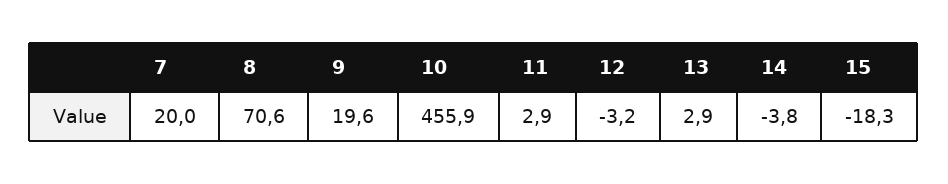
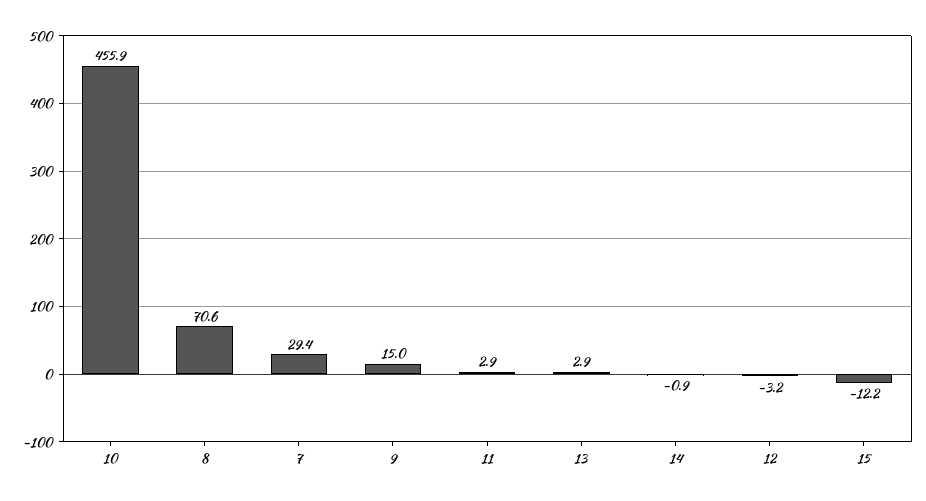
  {
-   "7": 20,
+   "7": 29.4,
    "8": 70.6,
-   "9": 19.6,
+   "9": 15,
    "10": 455.9,
    "11": 2.9,
    "12": -3.2,
    "13": 2.9,
-   "14": -3.8,
+   "14": -0.9,
-   "15": -18.3
+   "15": -12.2
  }

